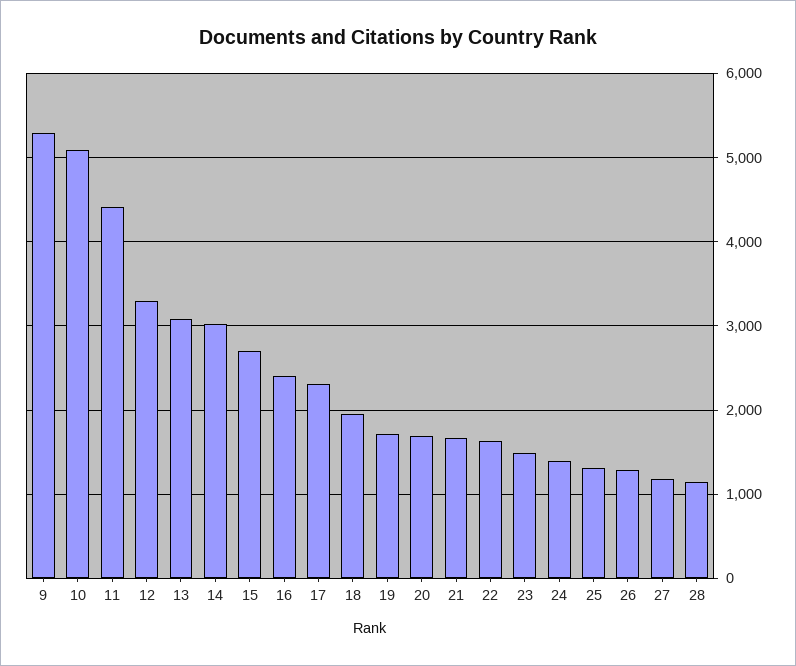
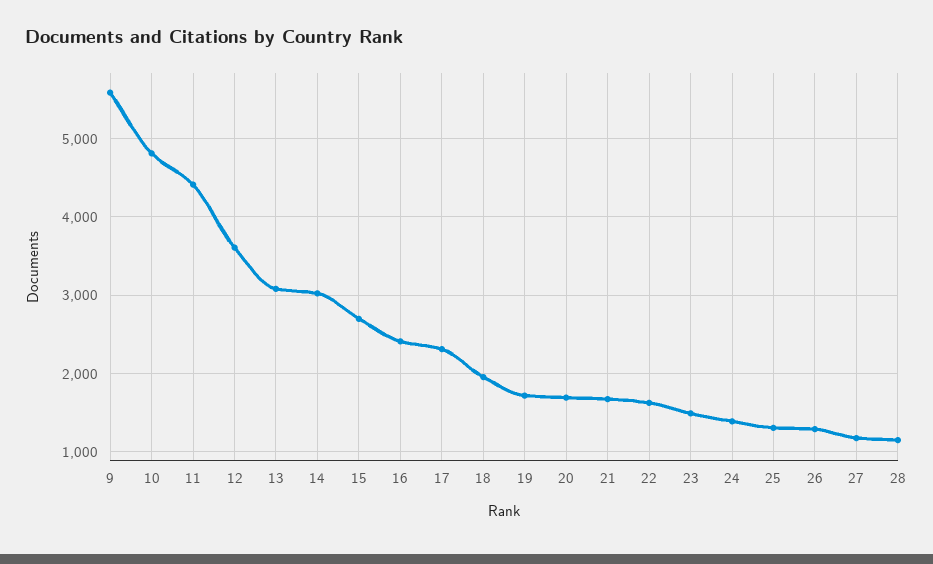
  {
-   "9": 5300,
+   "9": 5600,
-   "10": 5100,
+   "10": 4800,
    "11": 4400,
-   "12": 3300,
+   "12": 3600,
    "13": 3100,
    "14": 3000,
    "15": 2700,
    "16": 2400,
    "17": 2300,
    "18": 2000,
    "19": 1700,
    "20": 1700,
    "21": 1700,
    "22": 1600,
    "23": 1500,
    "24": 1400,
    "25": 1300,
    "26": 1300,
    "27": 1200,
    "28": 1200
  }

